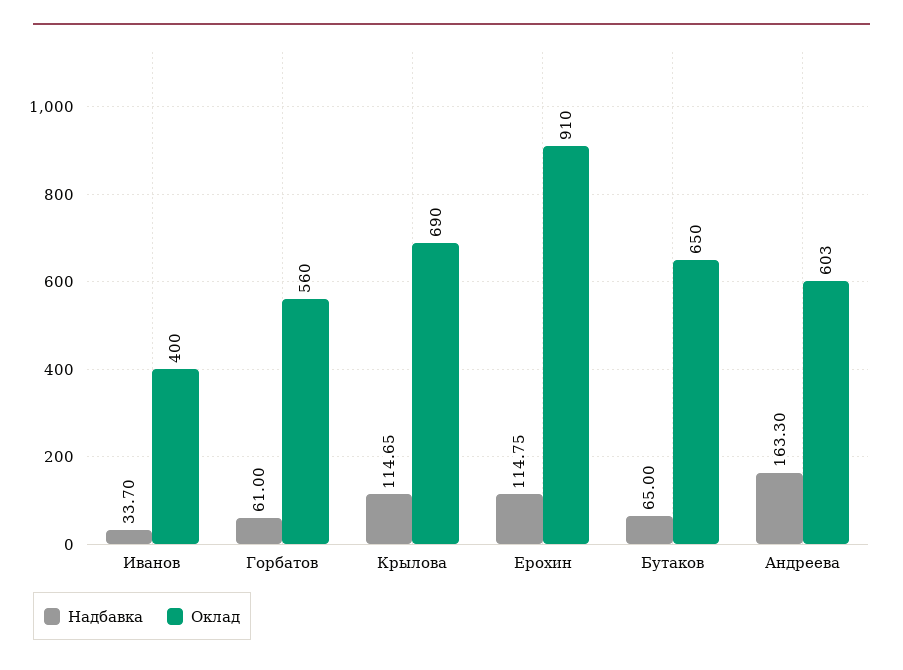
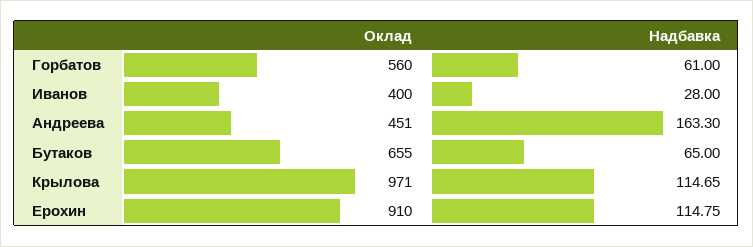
  {
    "Надбавка": {
-     "Иванов": 33.7,
+     "Иванов": 28,
      "Горбатов": 61,
      "Крылова": 114.65,
      "Ерохин": 114.75,
      "Бутаков": 65,
      "Андреева": 163.3
    },
    "Оклад": {
      "Иванов": 400,
      "Горбатов": 560,
-     "Крылова": 690,
+     "Крылова": 971,
      "Ерохин": 910,
-     "Бутаков": 650,
+     "Бутаков": 655,
-     "Андреева": 603
+     "Андреева": 451
    }
  }

